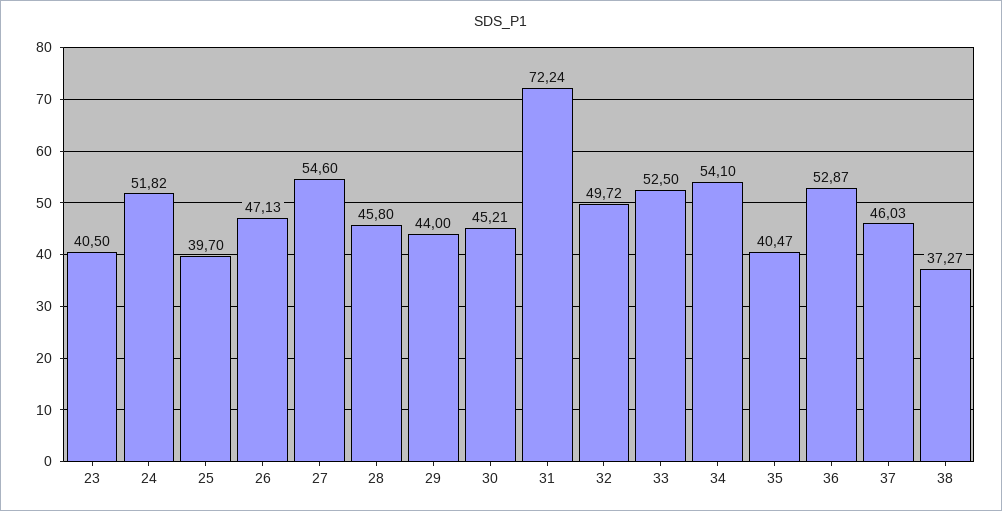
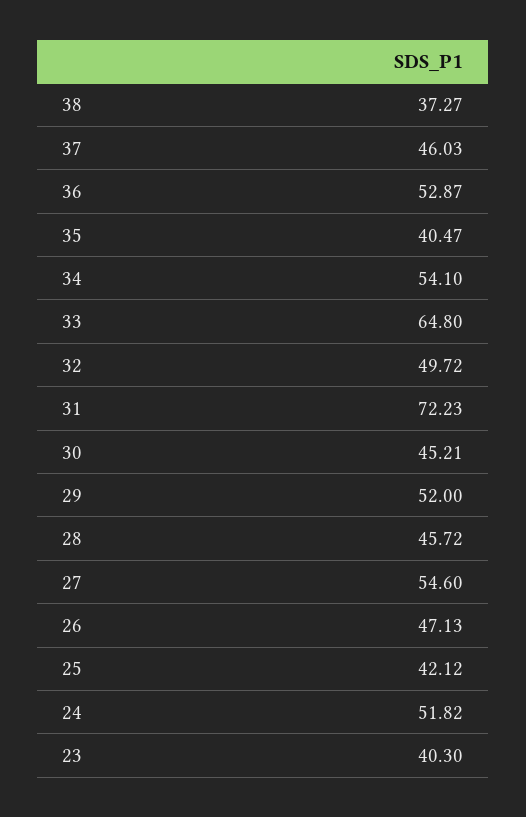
  {
-   "23": 40.5,
+   "23": 40.3,
    "24": 51.82,
-   "25": 39.7,
+   "25": 42.12,
    "26": 47.13,
    "27": 54.6,
-   "28": 45.8,
+   "28": 45.72,
-   "29": 44,
+   "29": 52,
    "30": 45.21,
-   "31": 72.24,
+   "31": 72.23,
    "32": 49.72,
-   "33": 52.5,
+   "33": 64.8,
    "34": 54.1,
    "35": 40.47,
    "36": 52.87,
    "37": 46.03,
    "38": 37.27
  }

